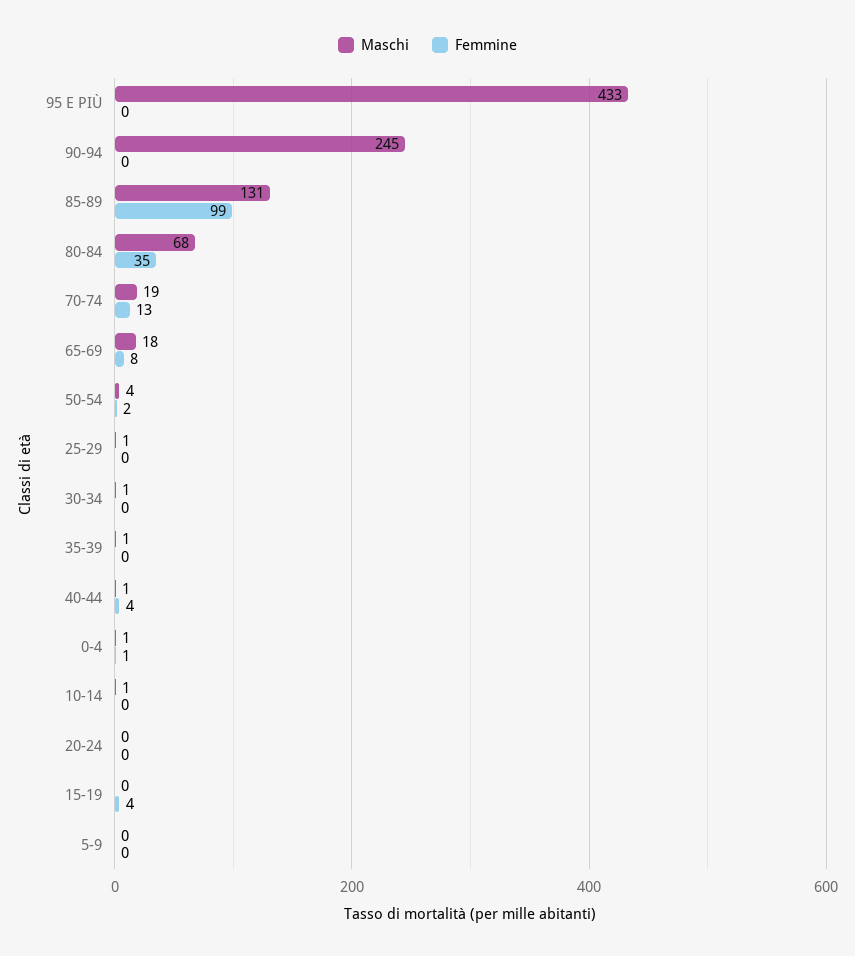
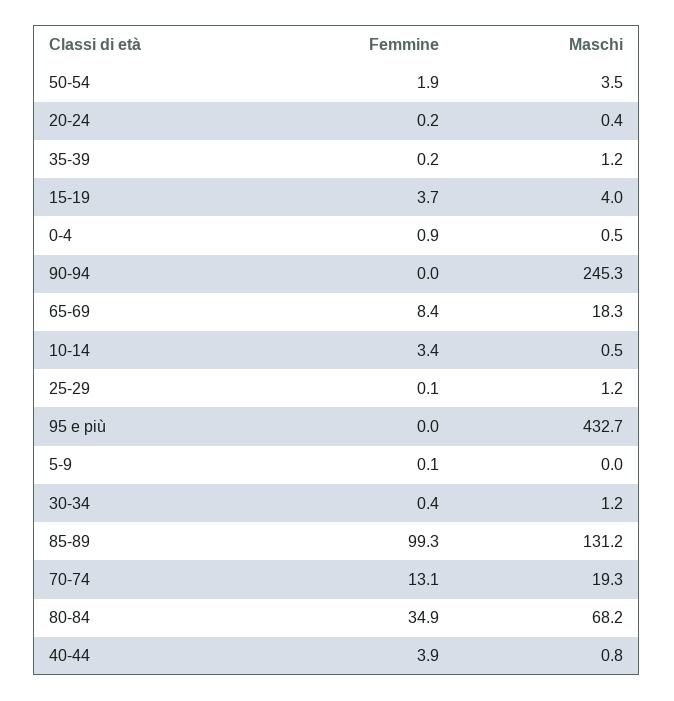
  {
    "Maschi": {
      "95 E PIÙ": 432.7,
      "90-94": 245.3,
      "85-89": 131.2,
      "80-84": 68.2,
      "70-74": 19.3,
      "65-69": 18.3,
      "50-54": 3.5,
      "25-29": 1.2,
      "30-34": 1.2,
      "35-39": 1.2,
      "40-44": 0.8,
      "0-4": 0.5,
      "10-14": 0.5,
      "20-24": 0.4,
-     "15-19": 0,
+     "15-19": 4,
      "5-9": 0
    },
    "Femmine": {
      "95 E PIÙ": 0,
      "90-94": 0,
      "85-89": 99.3,
      "80-84": 34.9,
      "70-74": 13.1,
      "65-69": 8.4,
      "50-54": 1.9,
      "25-29": 0.1,
      "30-34": 0.4,
      "35-39": 0.2,
      "40-44": 3.9,
      "0-4": 0.9,
-     "10-14": 0,
+     "10-14": 3.4,
      "20-24": 0.2,
      "15-19": 3.7,
      "5-9": 0.1
    }
  }

